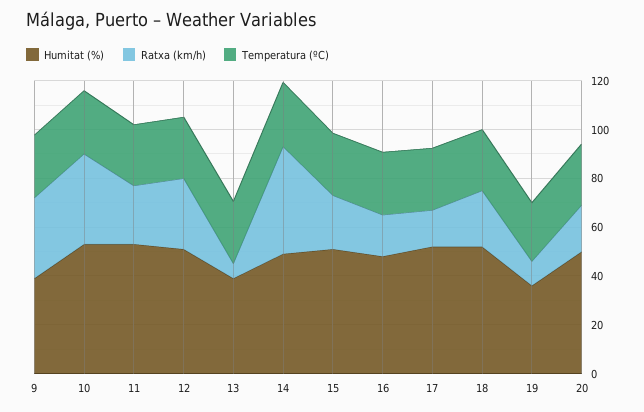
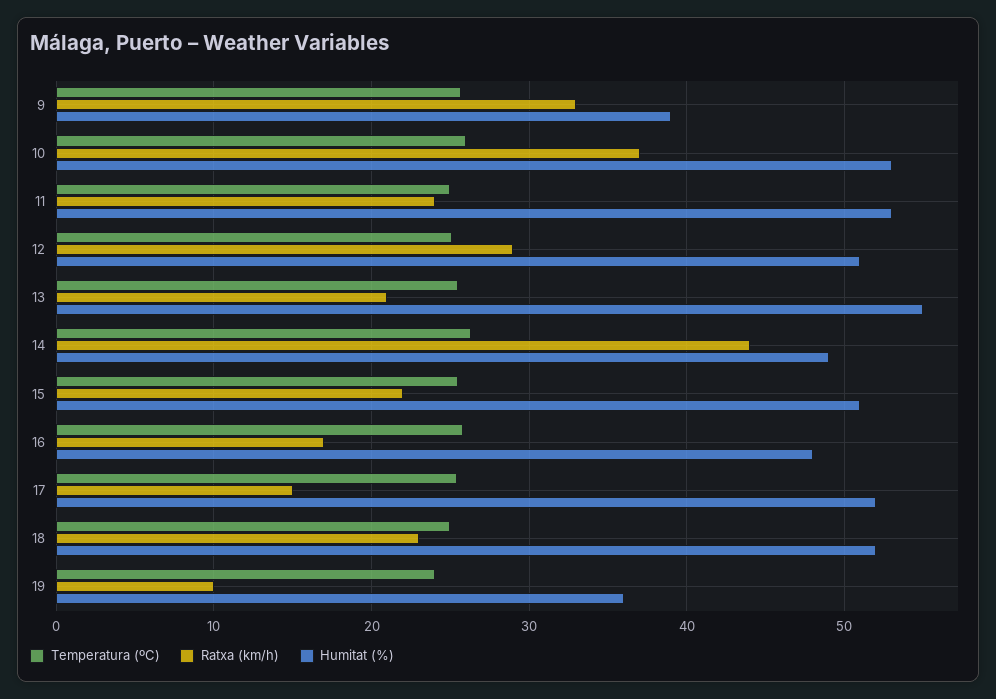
  {
    "Humitat (%)": {
      "9": 39,
      "10": 53,
      "11": 53,
      "12": 51,
-     "13": 40,
+     "13": 55,
      "14": 49,
      "15": 51,
      "16": 48,
      "17": 52,
      "18": 52,
-     "19": 36,
+     "19": 36
-     "20": 50
    },
    "Ratxa (km/h)": {
      "9": 33,
      "10": 37,
      "11": 24,
      "12": 29,
-     "13": 5,
+     "13": 21,
      "14": 44,
      "15": 22,
      "16": 17,
      "17": 15,
      "18": 23,
-     "19": 10,
+     "19": 10
-     "20": 20
    },
    "Temperatura (ºC)": {
      "9": 26,
      "10": 26,
      "11": 25,
      "12": 25,
      "13": 26,
      "14": 26,
      "15": 26,
      "16": 26,
      "17": 25,
      "18": 25,
-     "19": 24,
+     "19": 24
-     "20": 25
    }
  }

